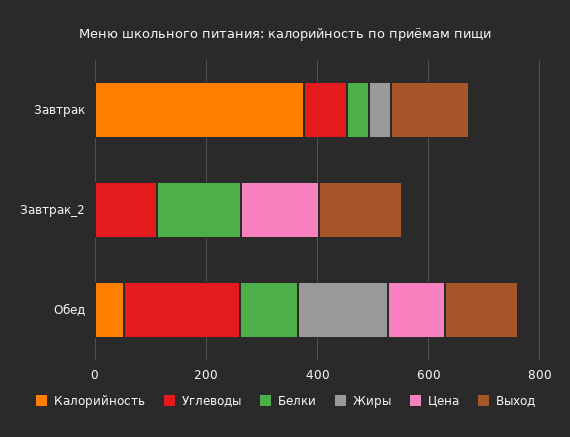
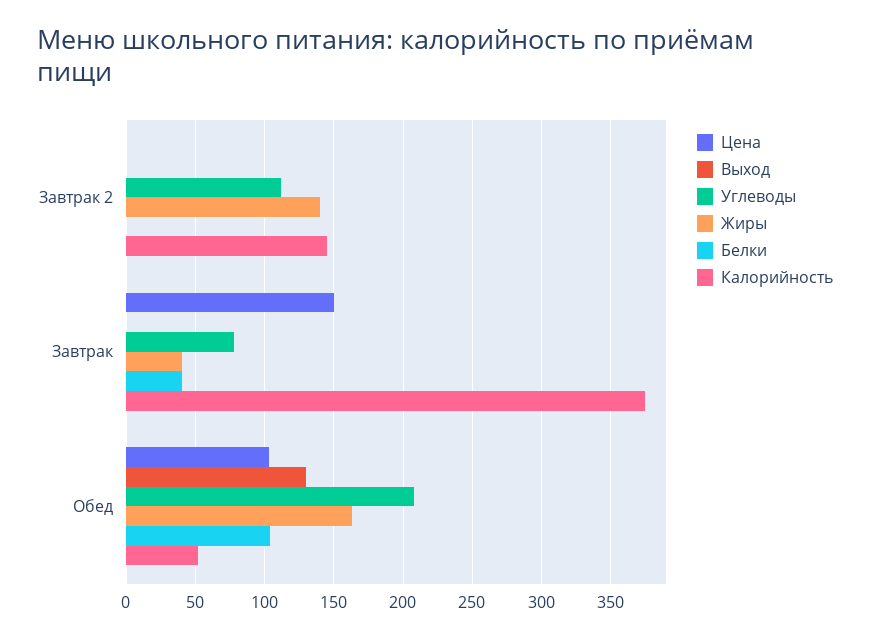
  {
    "Калорийность": {
      "Завтрак": 375,
-     "Завтрак_2": 0,
+     "Завтрак_2": 145,
      "Обед": 50
    },
    "Углеводы": {
      "Завтрак": 80,
      "Завтрак_2": 110,
      "Обед": 210
    },
    "Белки": {
      "Завтрак": 40,
-     "Завтрак_2": 150,
+     "Завтрак_2": 0,
      "Обед": 105
    },
    "Жиры": {
      "Завтрак": 40,
-     "Завтрак_2": 0,
+     "Завтрак_2": 140,
      "Обед": 165
    },
    "Цена": {
-     "Завтрак": 0,
+     "Завтрак": 150,
-     "Завтрак_2": 150,
+     "Завтрак_2": 0,
      "Обед": 105
    },
    "Выход": {
-     "Завтрак": 150,
+     "Завтрак": 0,
-     "Завтрак_2": 150,
+     "Завтрак_2": 0,
      "Обед": 130
    }
  }

